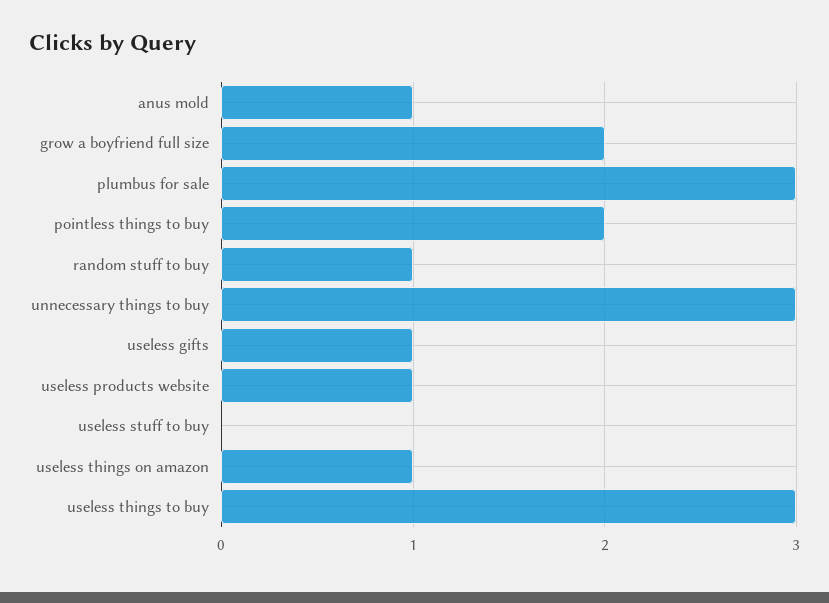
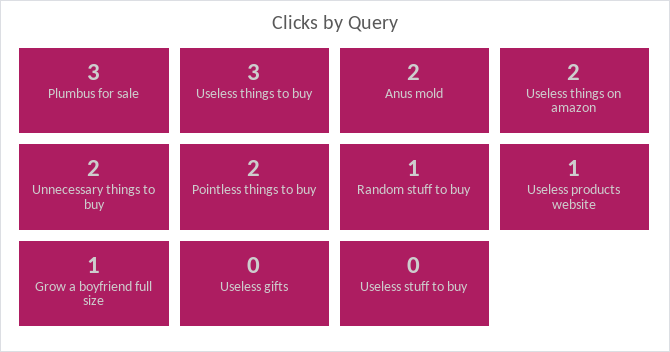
  {
-   "anus mold": 1,
+   "anus mold": 2,
-   "grow a boyfriend full size": 2,
+   "grow a boyfriend full size": 1,
    "plumbus for sale": 3,
    "pointless things to buy": 2,
    "random stuff to buy": 1,
-   "unnecessary things to buy": 3,
+   "unnecessary things to buy": 2,
-   "useless gifts": 1,
+   "useless gifts": 0,
    "useless products website": 1,
    "useless stuff to buy": 0,
-   "useless things on amazon": 1,
+   "useless things on amazon": 2,
    "useless things to buy": 3
  }

